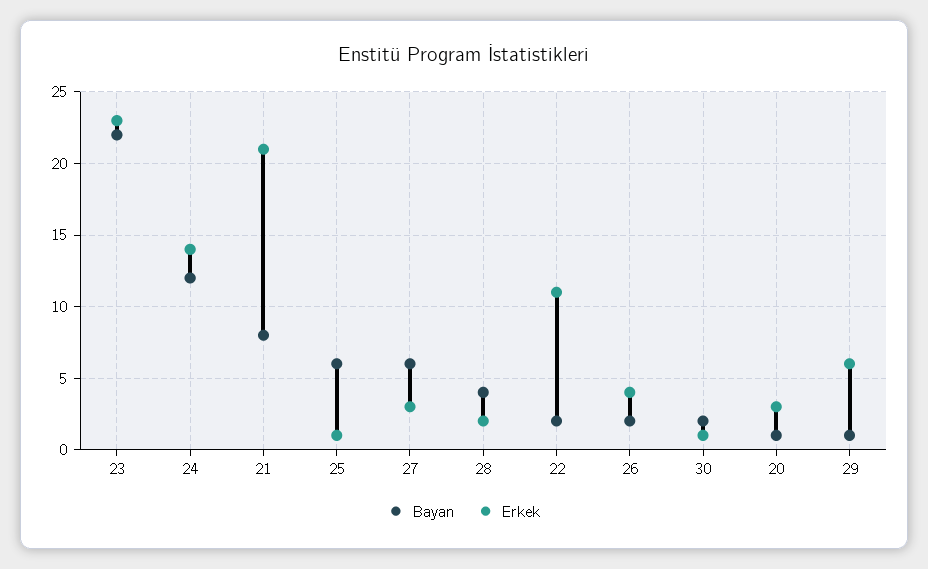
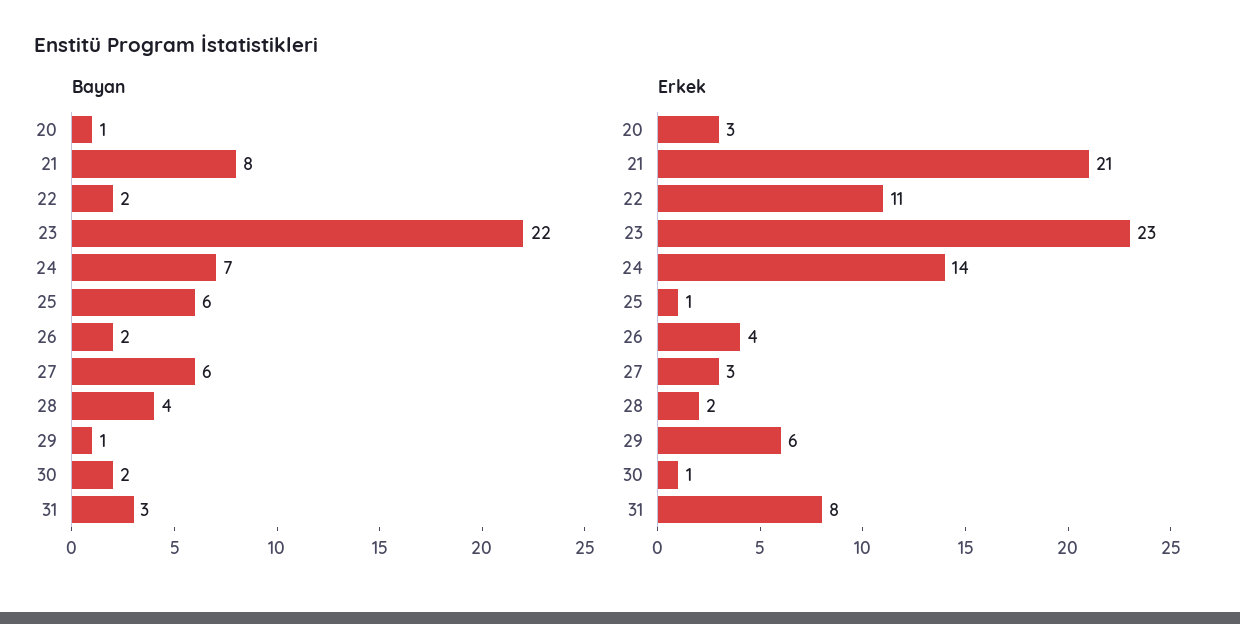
  {
    "Bayan": {
      "23": 22,
-     "24": 12,
+     "24": 7,
      "21": 8,
      "25": 6,
      "27": 6,
      "28": 4,
      "22": 2,
      "26": 2,
      "30": 2,
      "20": 1,
-     "29": 1
+     "29": 1,
+     "31": 3
    },
    "Erkek": {
      "23": 23,
      "24": 14,
      "21": 21,
      "25": 1,
      "27": 3,
      "28": 2,
      "22": 11,
      "26": 4,
      "30": 1,
      "20": 3,
-     "29": 6
+     "29": 6,
+     "31": 8
    }
  }

